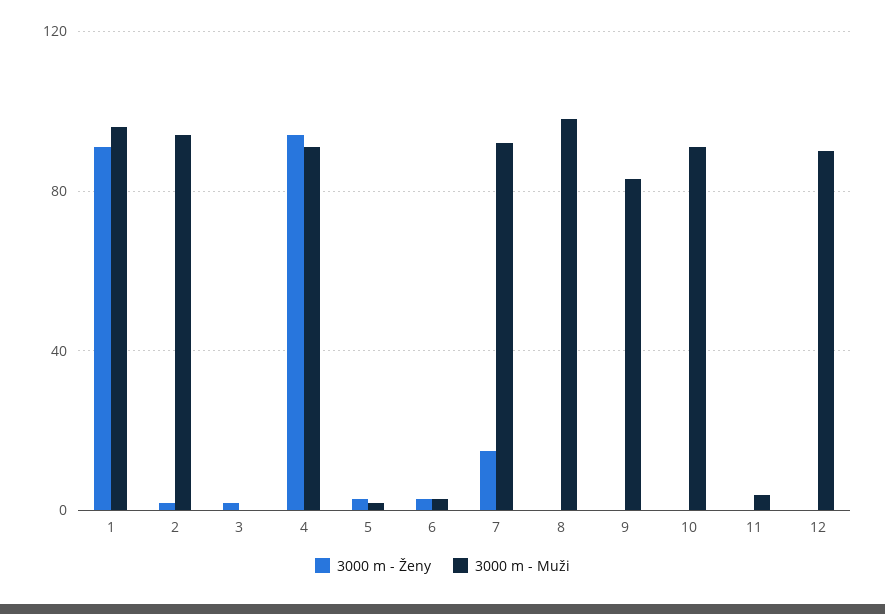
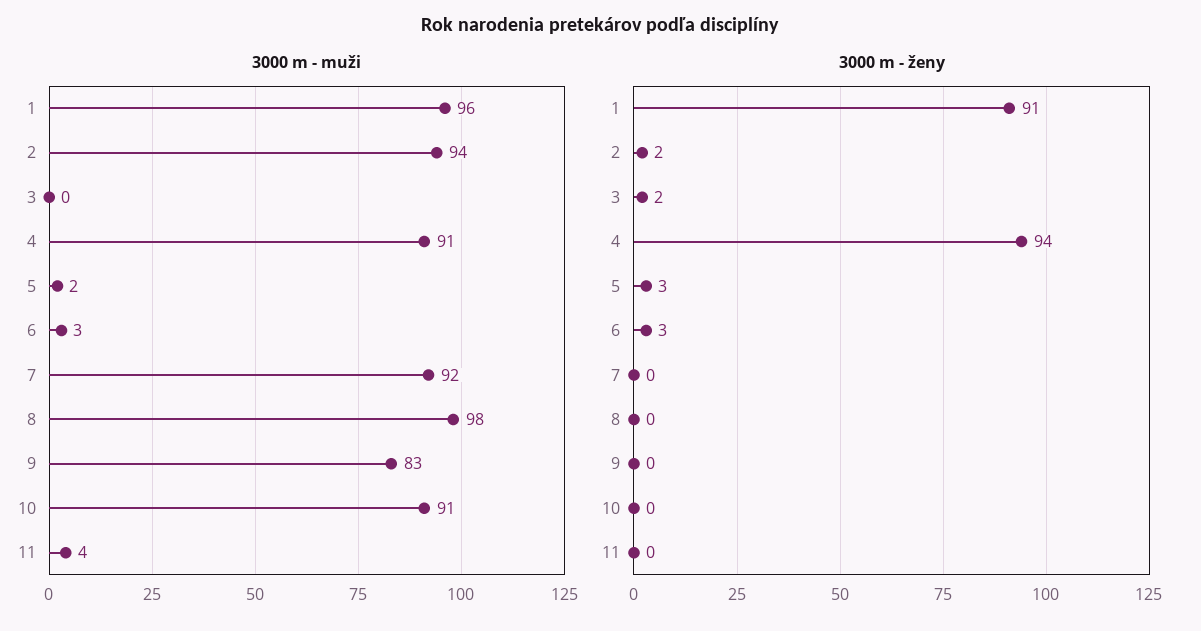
  {
    "3000 m - Ženy": {
      "1": 91,
      "2": 2,
      "3": 2,
      "4": 94,
      "5": 3,
      "6": 3,
-     "7": 15,
+     "7": 0,
      "8": 0,
      "9": 0,
      "10": 0,
-     "11": 0,
+     "11": 0
-     "12": 0
    },
    "3000 m - Muži": {
      "1": 96,
      "2": 94,
      "3": 0,
      "4": 91,
      "5": 2,
      "6": 3,
      "7": 92,
      "8": 98,
      "9": 83,
      "10": 91,
-     "11": 4,
+     "11": 4
-     "12": 90
    }
  }

